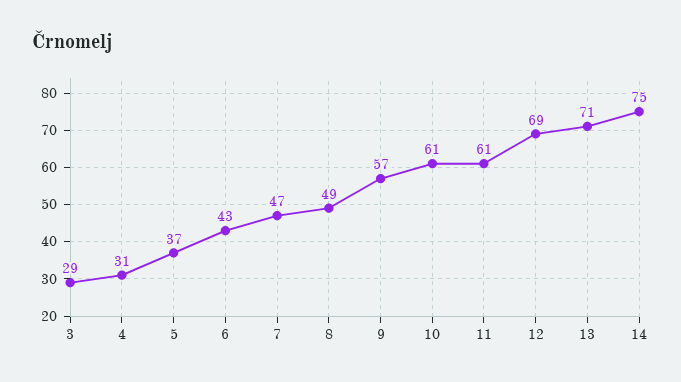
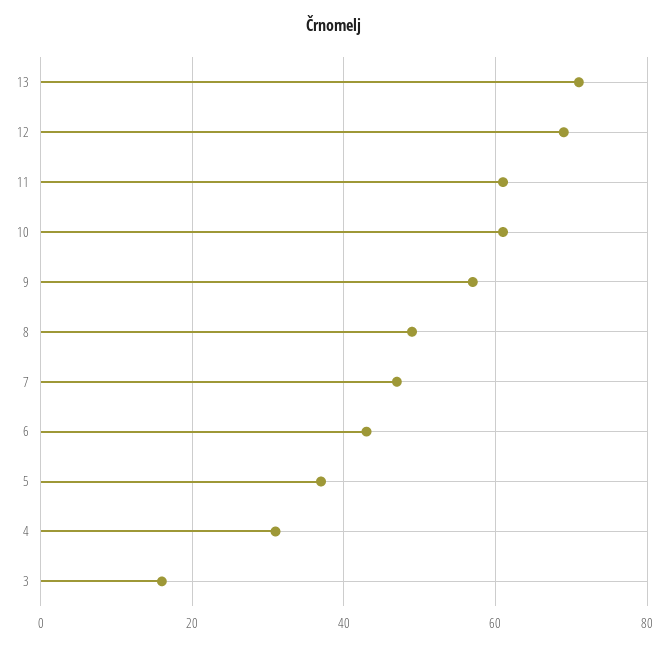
  {
-   "3": 29,
+   "3": 15,
    "4": 31,
    "5": 37,
    "6": 43,
    "7": 47,
    "8": 49,
    "9": 57,
    "10": 61,
    "11": 61,
    "12": 69,
-   "13": 71,
+   "13": 71
-   "14": 75
  }

